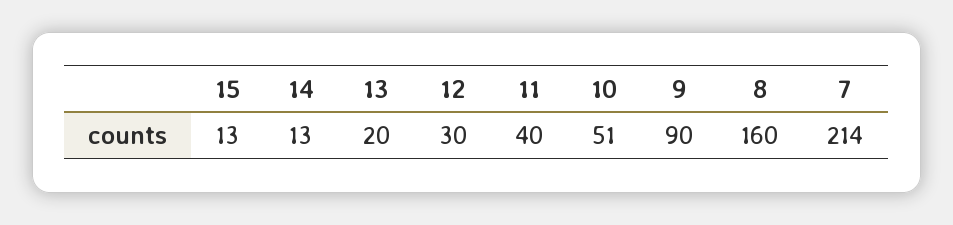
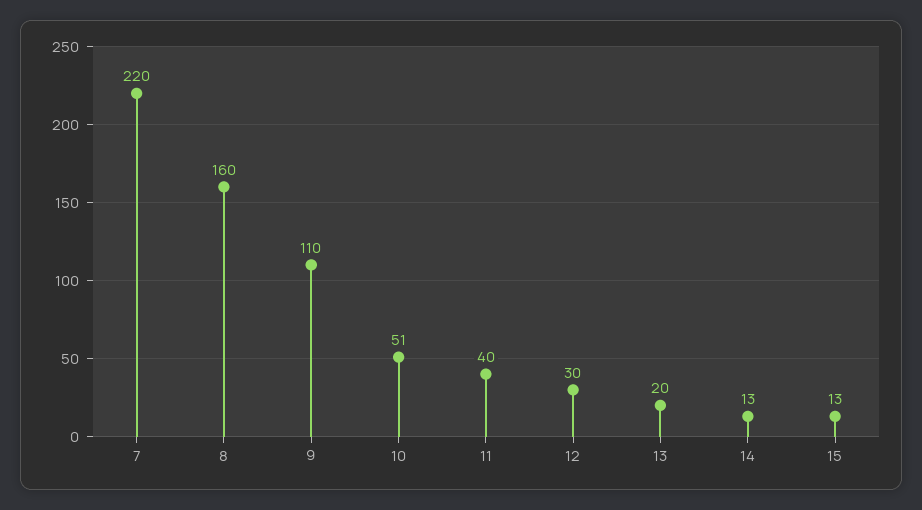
  {
    "15": 13,
    "14": 13,
    "13": 20,
    "12": 30,
    "11": 40,
    "10": 51,
-   "9": 90,
+   "9": 110,
    "8": 160,
-   "7": 214
+   "7": 220
  }

